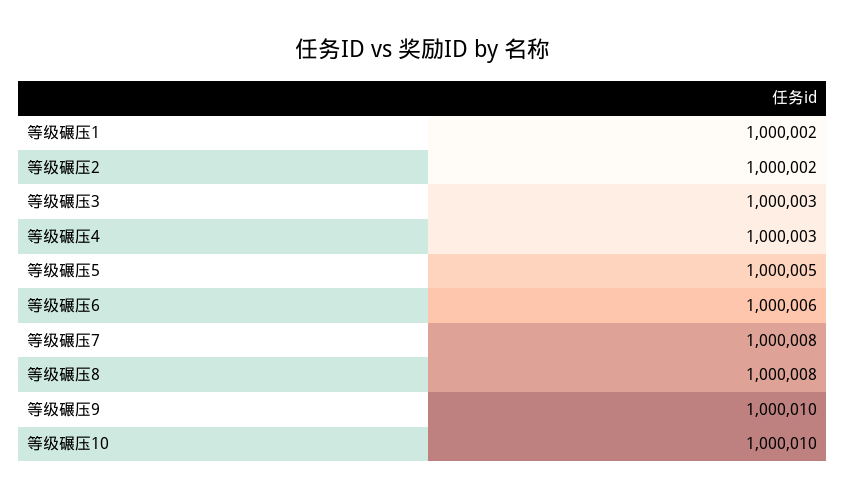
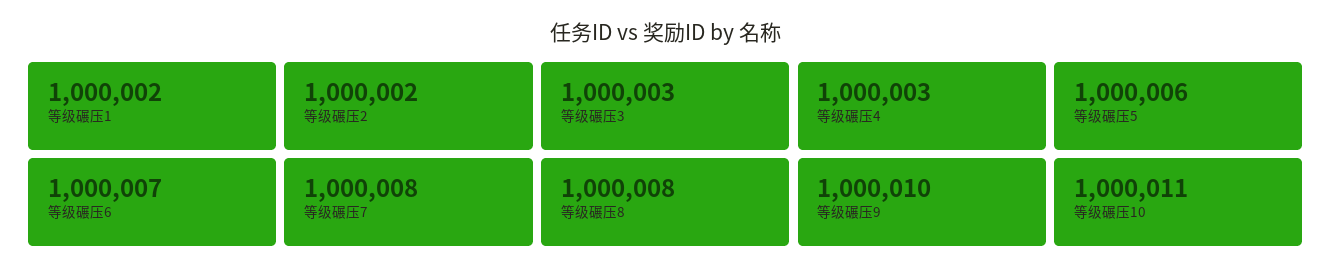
  {
    "等级碾压1": 1000002,
    "等级碾压2": 1000002,
    "等级碾压3": 1000003,
    "等级碾压4": 1000003,
-   "等级碾压5": 1000005,
+   "等级碾压5": 1000006,
-   "等级碾压6": 1000006,
+   "等级碾压6": 1000007,
    "等级碾压7": 1000008,
    "等级碾压8": 1000008,
    "等级碾压9": 1000010,
-   "等级碾压10": 1000010
+   "等级碾压10": 1000011
  }

